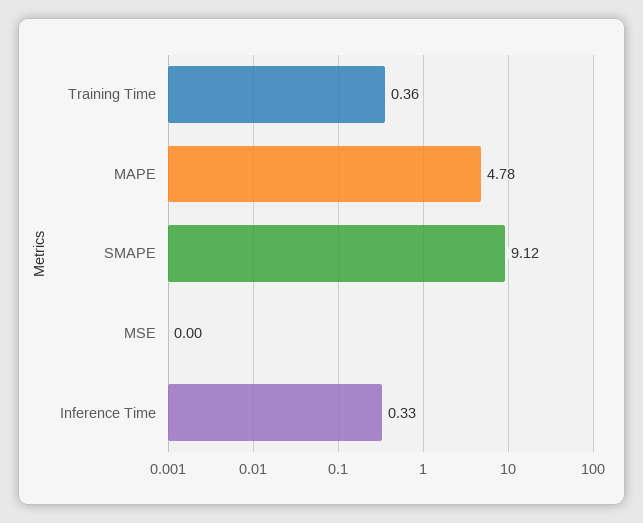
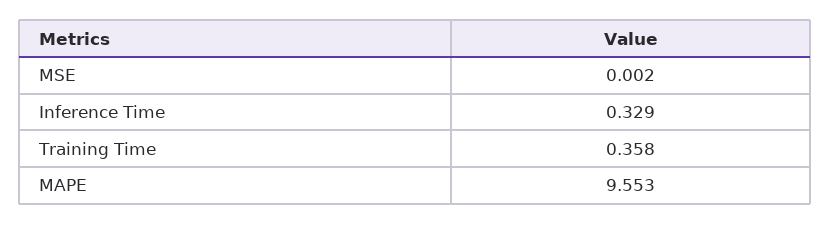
  {
    "Training Time": 0.358,
-   "MAPE": 4.78,
+   "MAPE": 9.553,
-   "SMAPE": 9.12,
    "MSE": 0.002,
    "Inference Time": 0.329
  }

